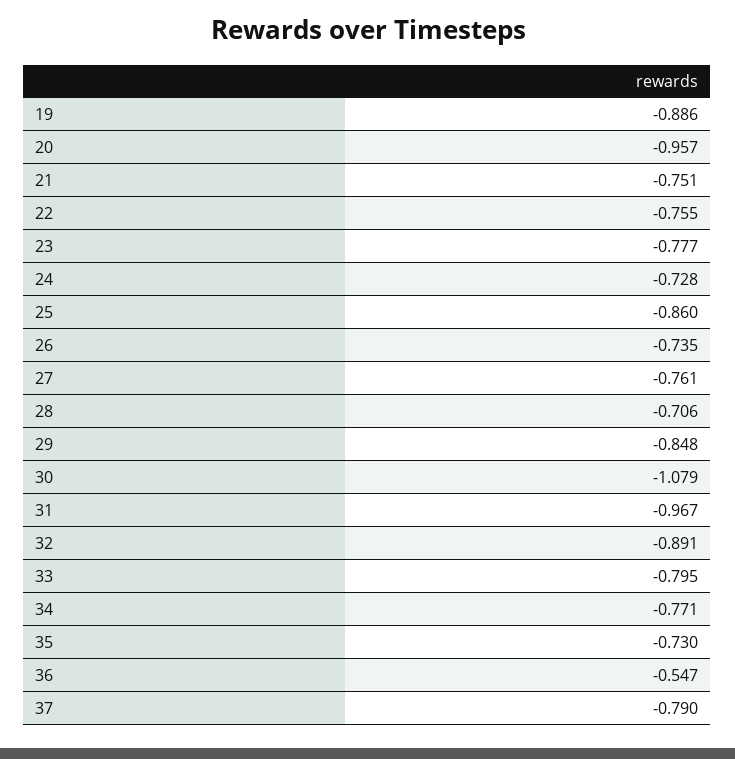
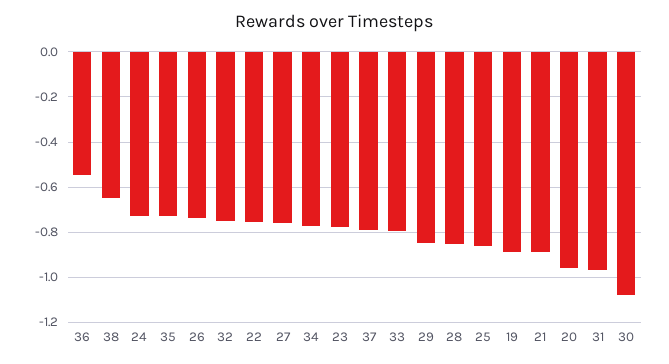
  {
    "19": -0.886,
    "20": -0.957,
-   "21": -0.751,
+   "21": -0.9,
    "22": -0.755,
    "23": -0.777,
    "24": -0.728,
    "25": -0.86,
    "26": -0.735,
    "27": -0.761,
-   "28": -0.706,
+   "28": -0.85,
    "29": -0.848,
    "30": -1.079,
    "31": -0.967,
-   "32": -0.891,
+   "32": -0.75,
    "33": -0.795,
    "34": -0.771,
    "35": -0.73,
    "36": -0.547,
-   "37": -0.79
+   "37": -0.79,
+   "38": -0.65
  }

